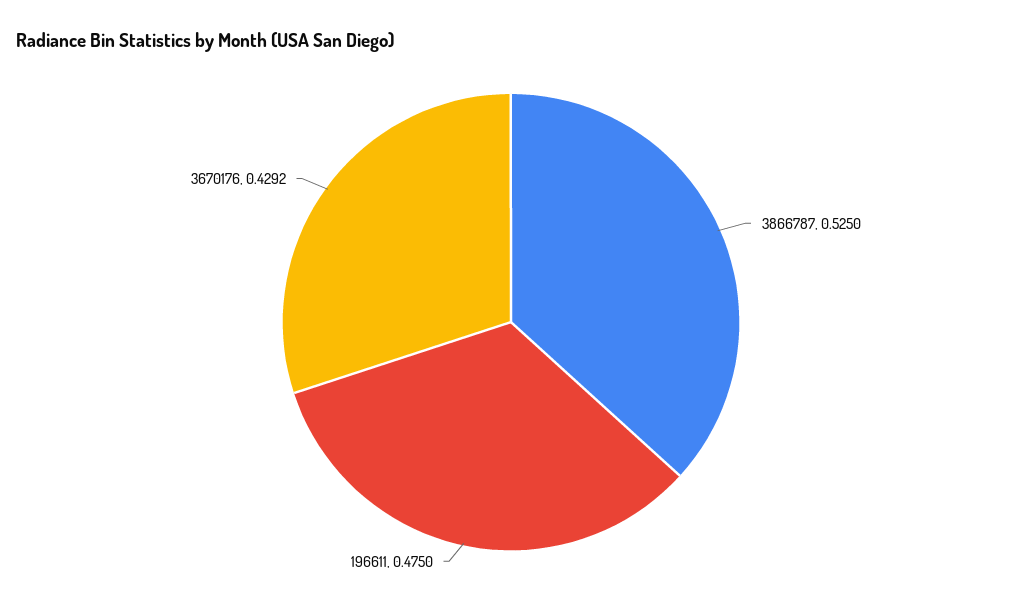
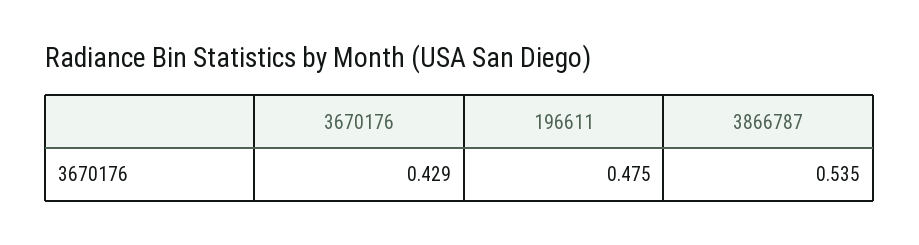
  {
-   "3866787": 0.525,
+   "3866787": 0.535,
    "196611": 0.475,
    "3670176": 0.4292
  }

